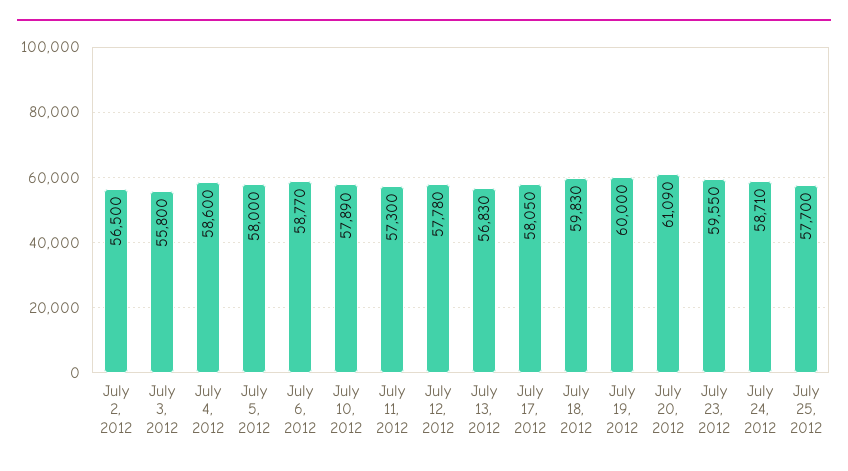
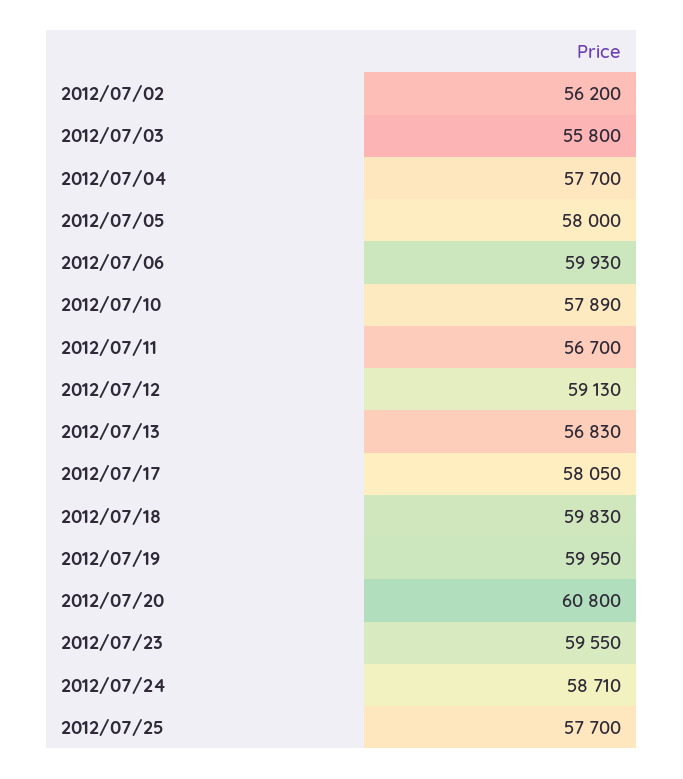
  {
-   "July 2, 2012": 56500,
+   "July 2, 2012": 56200,
    "July 3, 2012": 55800,
-   "July 4, 2012": 58600,
+   "July 4, 2012": 57700,
    "July 5, 2012": 58000,
-   "July 6, 2012": 58770,
+   "July 6, 2012": 59930,
    "July 10, 2012": 57890,
-   "July 11, 2012": 57300,
+   "July 11, 2012": 56700,
-   "July 12, 2012": 57780,
+   "July 12, 2012": 59130,
    "July 13, 2012": 56830,
    "July 17, 2012": 58050,
    "July 18, 2012": 59830,
-   "July 19, 2012": 60000,
+   "July 19, 2012": 59950,
-   "July 20, 2012": 61090,
+   "July 20, 2012": 60800,
    "July 23, 2012": 59550,
    "July 24, 2012": 58710,
    "July 25, 2012": 57700
  }

